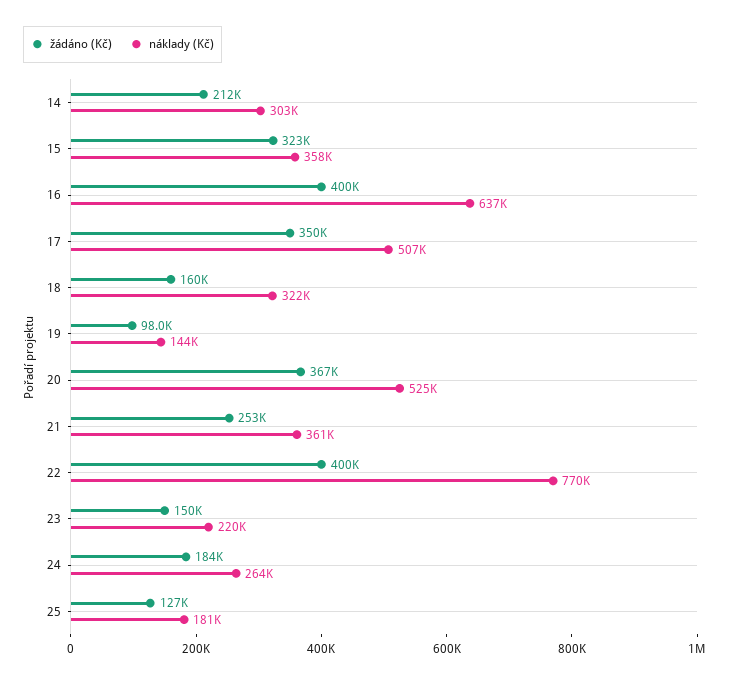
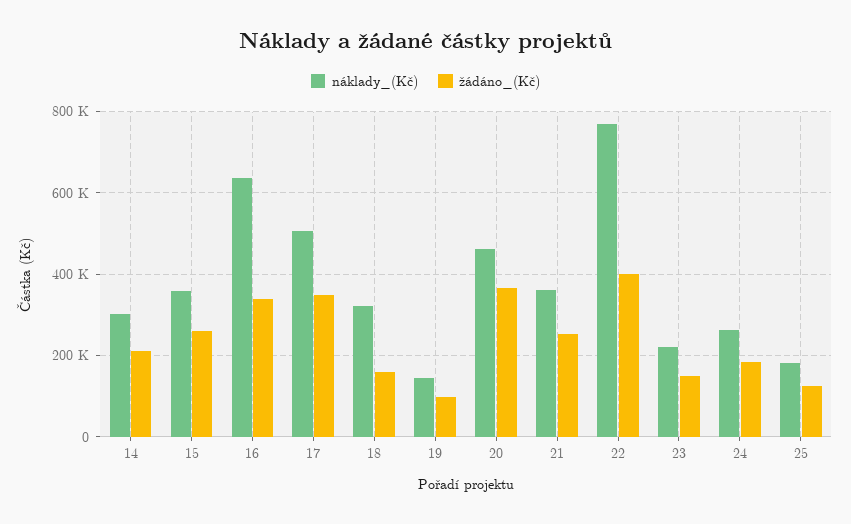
  {
    "žádáno (Kč)": {
      "14": 212000,
-     "15": 323000,
+     "15": 260000,
-     "16": 400000,
+     "16": 340000,
      "17": 350000,
      "18": 160000,
      "19": 98000,
      "20": 367000,
      "21": 253000,
      "22": 400000,
      "23": 150000,
      "24": 184000,
      "25": 127000
    },
    "náklady (Kč)": {
      "14": 303000,
      "15": 358000,
      "16": 637000,
      "17": 507000,
      "18": 322000,
      "19": 144000,
-     "20": 525000,
+     "20": 460000,
      "21": 361000,
      "22": 770000,
      "23": 220000,
      "24": 264000,
      "25": 181000
    }
  }

